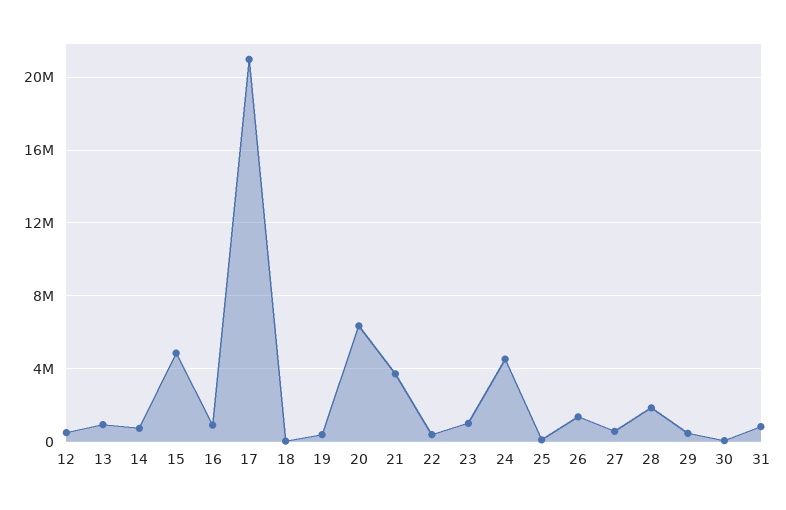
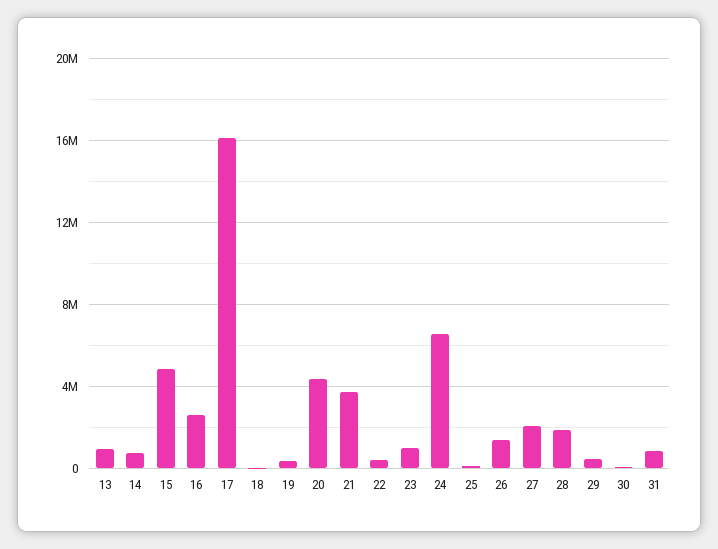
  {
-   "12": 500000,
    "13": 1000000,
    "14": 500000,
    "15": 5000000,
-   "16": 1000000,
+   "16": 2500000,
-   "17": 21000000,
+   "17": 16000000,
    "18": 0,
    "19": 500000,
-   "20": 6500000,
+   "20": 4500000,
    "21": 3500000,
    "22": 500000,
    "23": 1000000,
-   "24": 4500000,
+   "24": 6500000,
    "25": 0,
    "26": 1500000,
-   "27": 500000,
+   "27": 2000000,
    "28": 2000000,
    "29": 500000,
    "30": 0,
    "31": 1000000
  }

